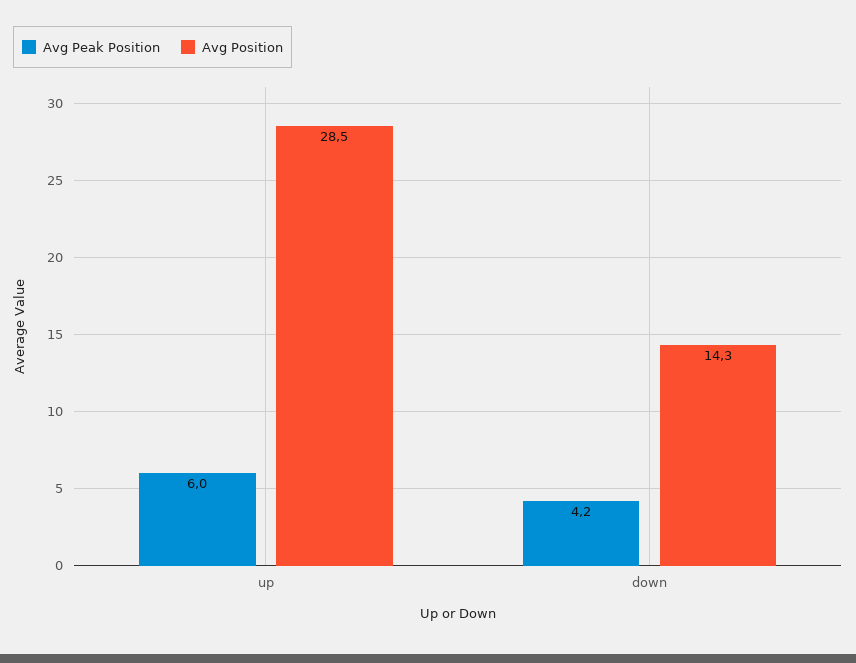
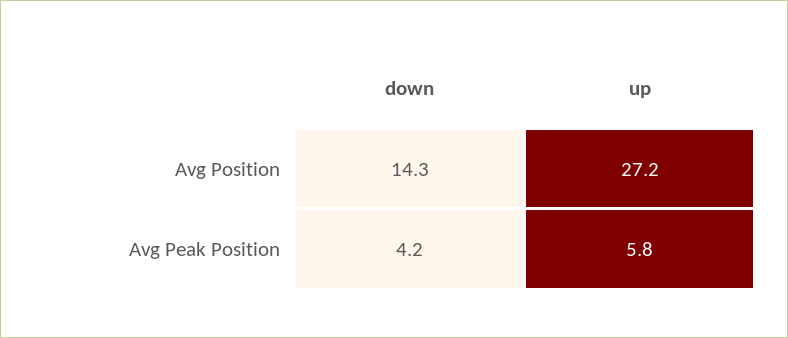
  {
    "Avg Peak Position": {
-     "up": 6,
+     "up": 5.8,
      "down": 4.2
    },
    "Avg Position": {
-     "up": 28.5,
+     "up": 27.2,
      "down": 14.3
    }
  }

